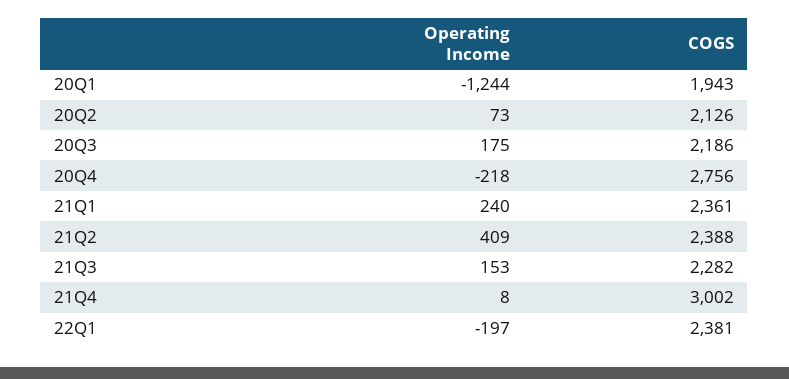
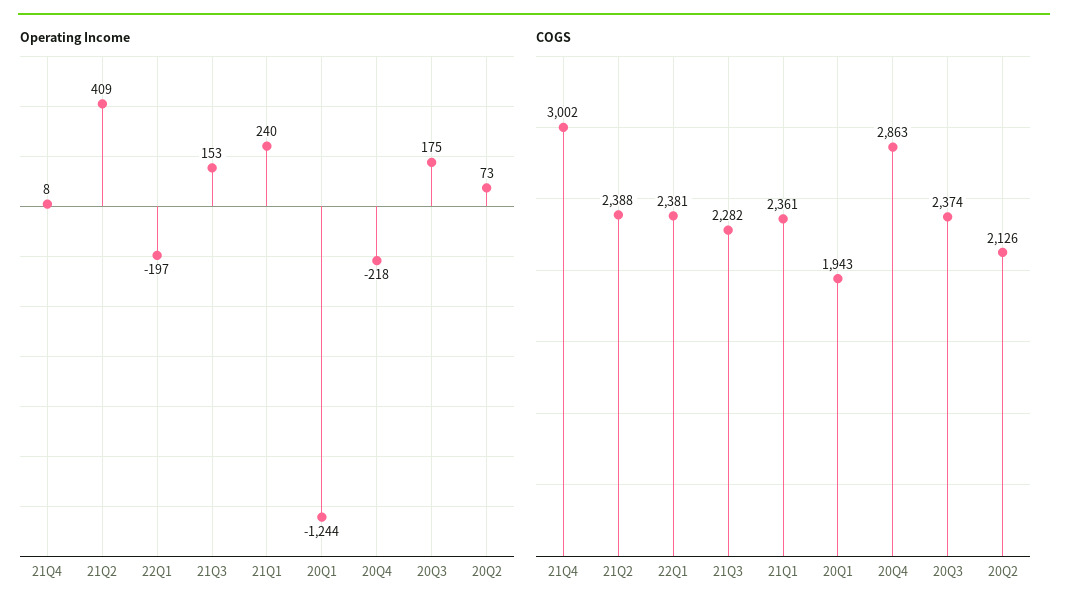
  {
    "Operating Income": {
      "20Q1": -1244,
      "20Q2": 73,
      "20Q3": 175,
      "20Q4": -218,
      "21Q1": 240,
      "21Q2": 409,
      "21Q3": 153,
      "21Q4": 8,
      "22Q1": -197
    },
    "COGS": {
      "20Q1": 1943,
      "20Q2": 2126,
-     "20Q3": 2186,
+     "20Q3": 2374,
-     "20Q4": 2756,
+     "20Q4": 2863,
      "21Q1": 2361,
      "21Q2": 2388,
      "21Q3": 2282,
      "21Q4": 3002,
      "22Q1": 2381
    }
  }

